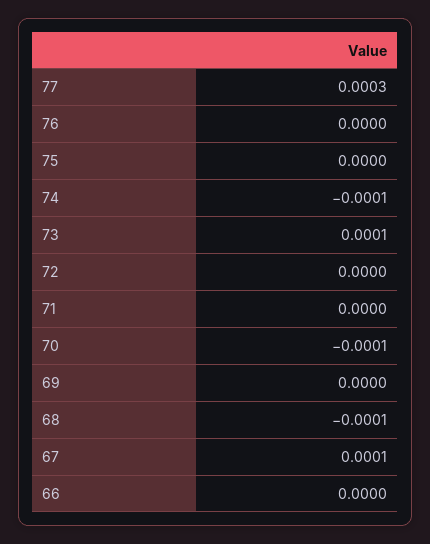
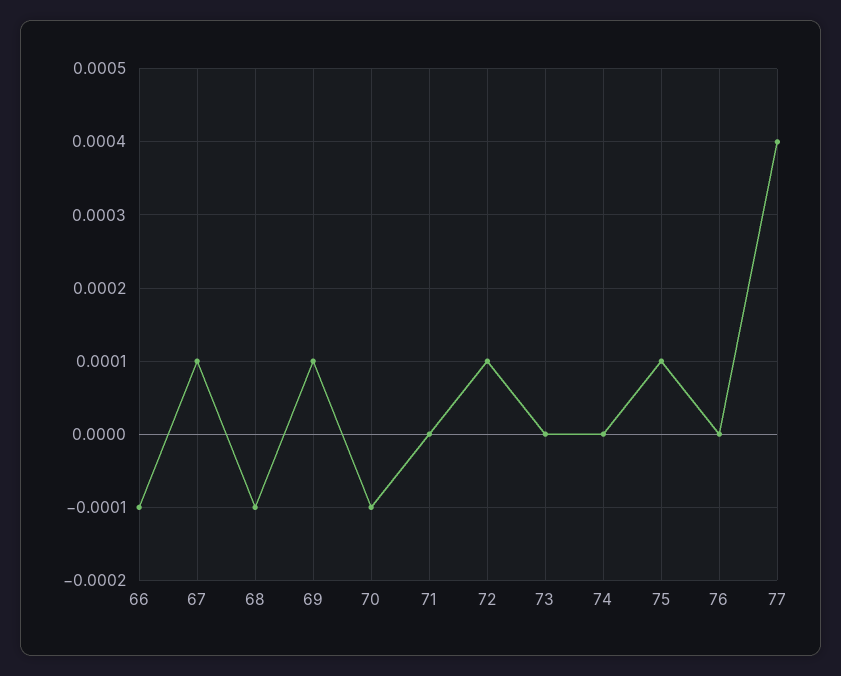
  {
-   "77": 0.0003,
+   "77": 0.0004,
    "76": 0,
-   "75": 0,
+   "75": 0.0001,
-   "74": -0.0001,
+   "74": 0,
-   "73": 0.0001,
+   "73": 0,
-   "72": 0,
+   "72": 0.0001,
    "71": 0,
    "70": -0.0001,
-   "69": 0,
+   "69": 0.0001,
    "68": -0.0001,
    "67": 0.0001,
-   "66": 0
+   "66": -0.0001
  }

